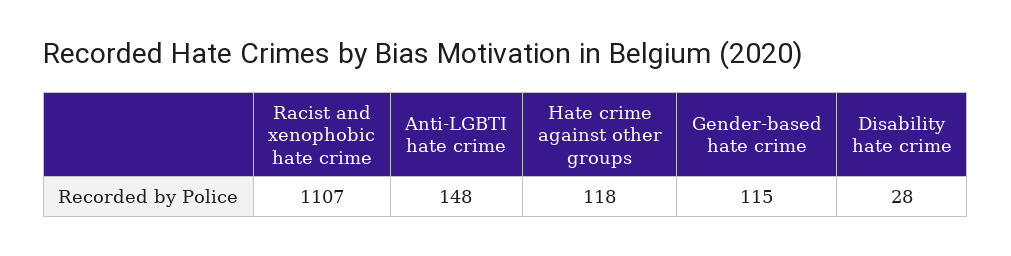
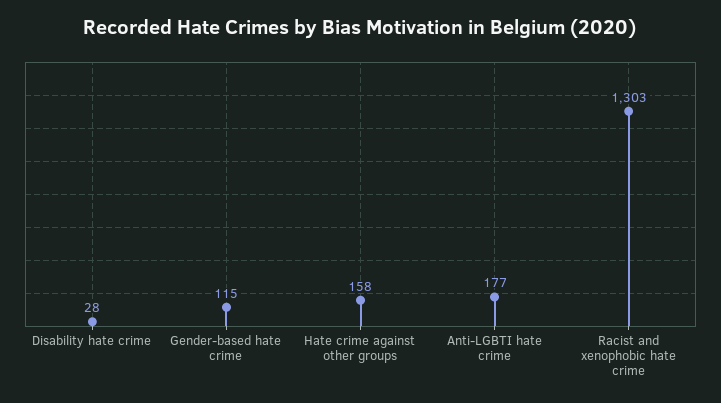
  {
-   "Racist and xenophobic hate crime": 1107,
+   "Racist and xenophobic hate crime": 1303,
-   "Anti-LGBTI hate crime": 148,
+   "Anti-LGBTI hate crime": 177,
-   "Hate crime against other groups": 118,
+   "Hate crime against other groups": 158,
    "Gender-based hate crime": 115,
    "Disability hate crime": 28
  }

